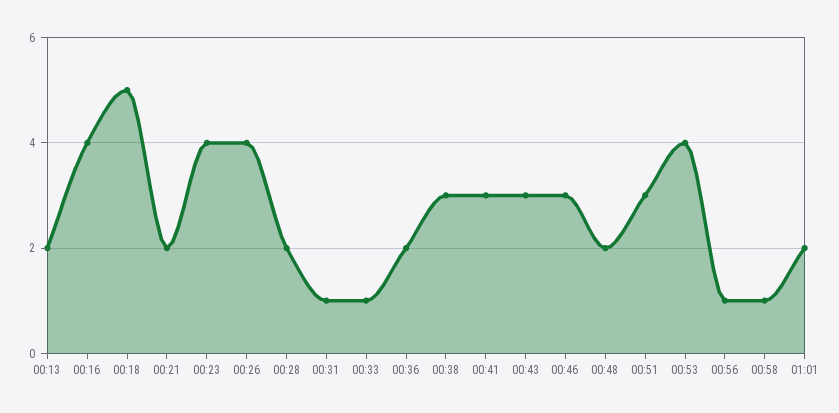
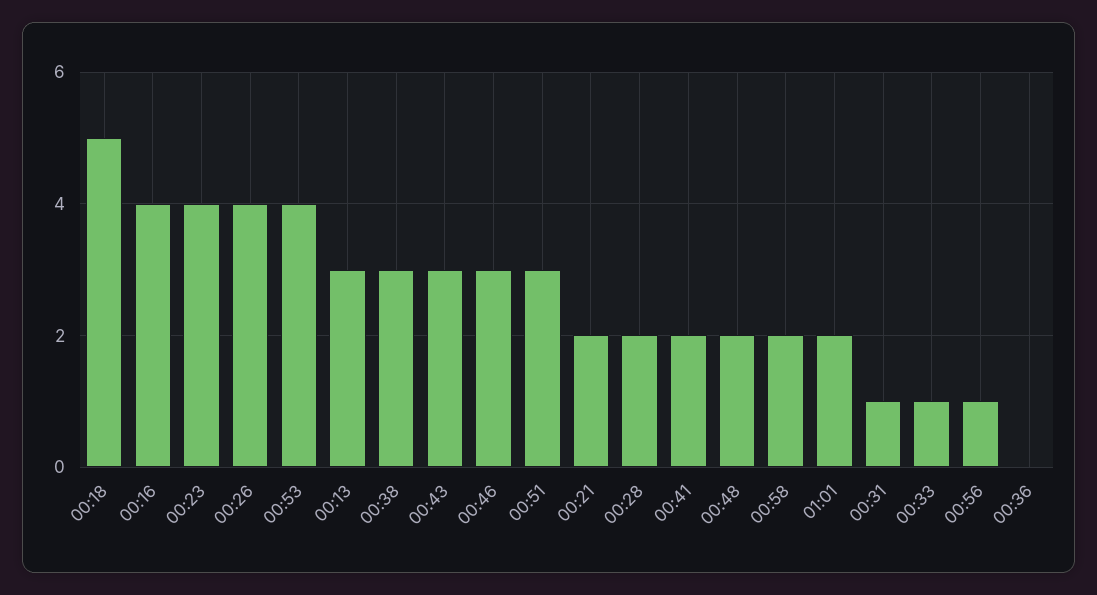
  {
-   "00:13": 2,
+   "00:13": 3,
    "00:16": 4,
    "00:18": 5,
    "00:21": 2,
    "00:23": 4,
    "00:26": 4,
    "00:28": 2,
    "00:31": 1,
    "00:33": 1,
-   "00:36": 2,
+   "00:36": 0,
    "00:38": 3,
-   "00:41": 3,
+   "00:41": 2,
    "00:43": 3,
    "00:46": 3,
    "00:48": 2,
    "00:51": 3,
    "00:53": 4,
    "00:56": 1,
-   "00:58": 1,
+   "00:58": 2,
    "01:01": 2
  }

